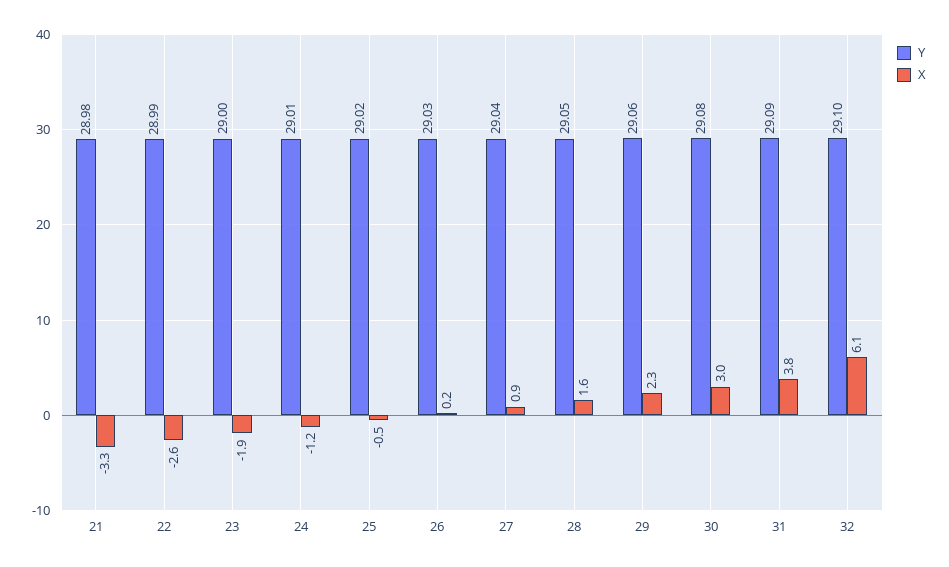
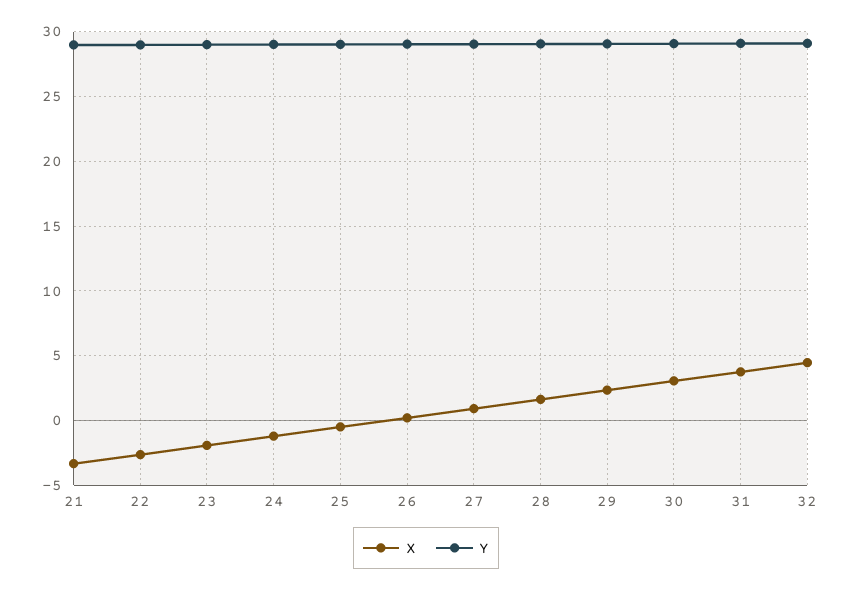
  {
    "Y": {
      "21": 28.98,
      "22": 28.99,
      "23": 29,
      "24": 29.01,
      "25": 29.02,
      "26": 29.03,
      "27": 29.04,
      "28": 29.05,
      "29": 29.06,
      "30": 29.08,
      "31": 29.09,
      "32": 29.1
    },
    "X": {
      "21": -3.3,
      "22": -2.6,
      "23": -1.9,
      "24": -1.2,
      "25": -0.5,
      "26": 0.2,
      "27": 0.9,
      "28": 1.6,
      "29": 2.3,
      "30": 3,
      "31": 3.8,
-     "32": 6.1
+     "32": 4.5
    }
  }

